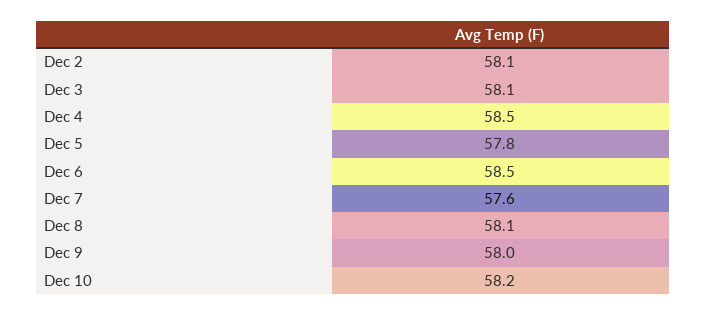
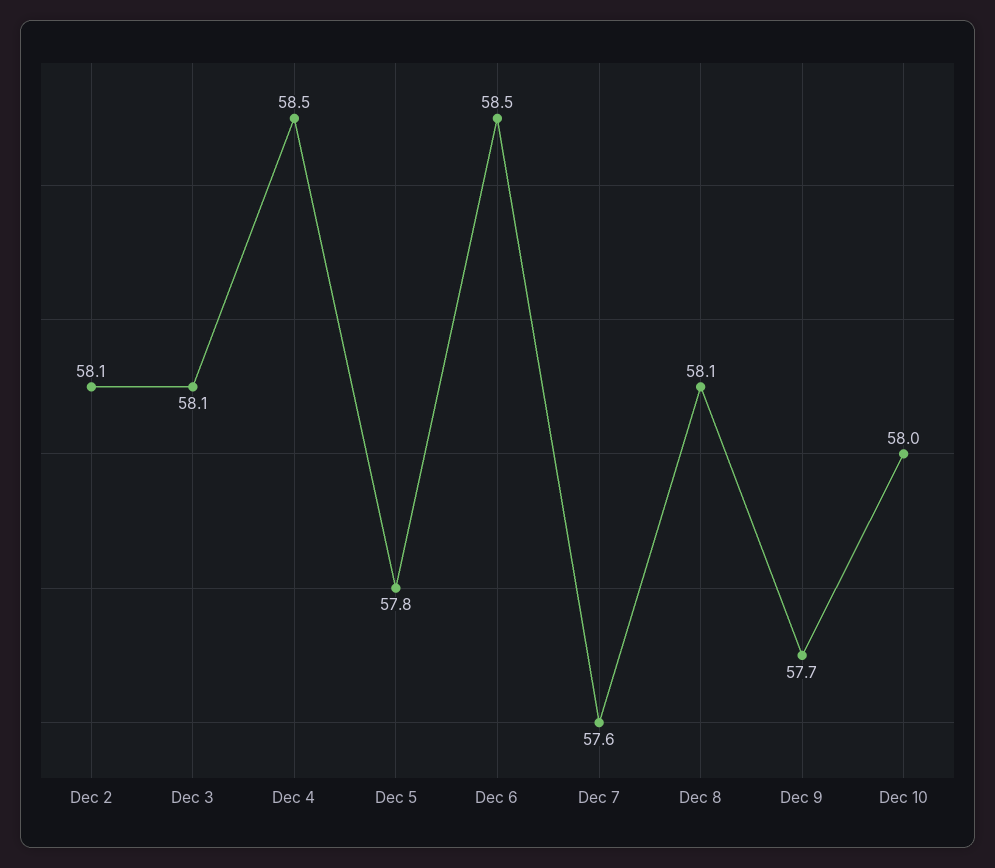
  {
    "Dec 2": 58.1,
    "Dec 3": 58.1,
    "Dec 4": 58.5,
    "Dec 5": 57.8,
    "Dec 6": 58.5,
    "Dec 7": 57.6,
    "Dec 8": 58.1,
-   "Dec 9": 58,
+   "Dec 9": 57.7,
-   "Dec 10": 58.2
+   "Dec 10": 58
  }

